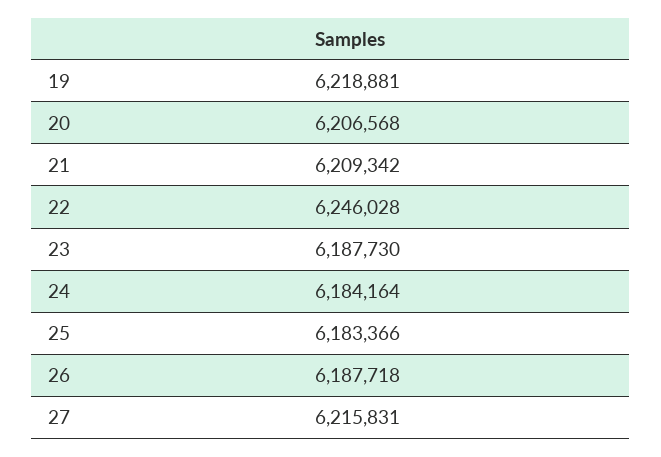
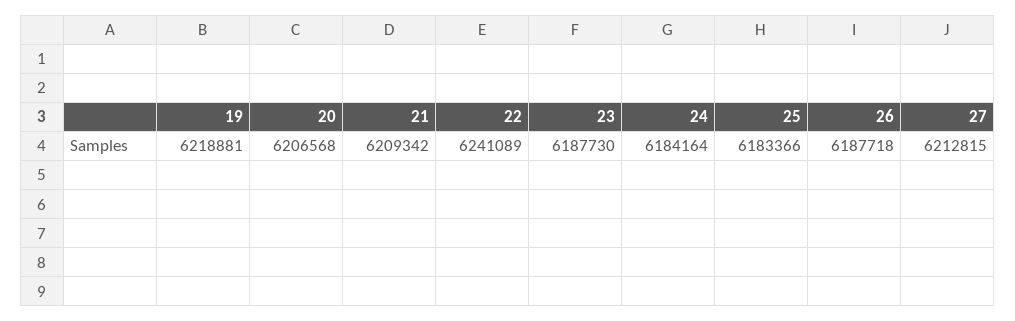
  {
    "19": 6218881,
    "20": 6206568,
    "21": 6209342,
-   "22": 6246028,
+   "22": 6241089,
    "23": 6187730,
    "24": 6184164,
    "25": 6183366,
    "26": 6187718,
-   "27": 6215831
+   "27": 6212815
  }

